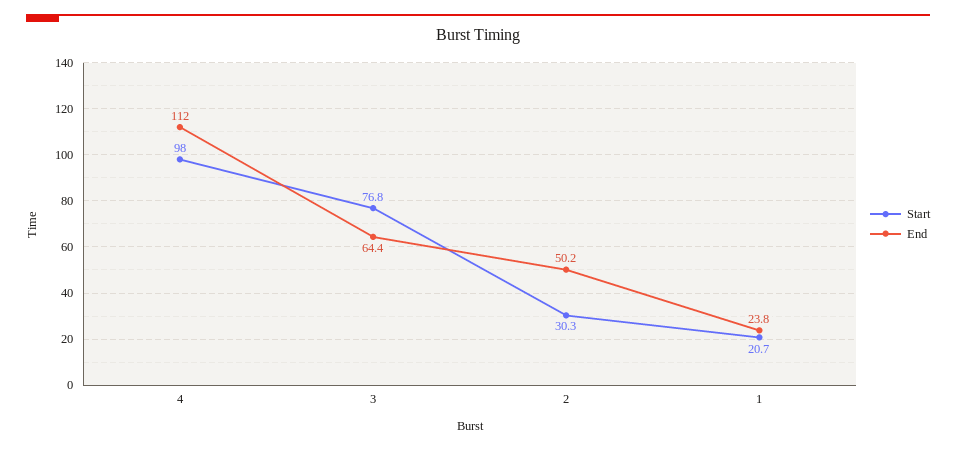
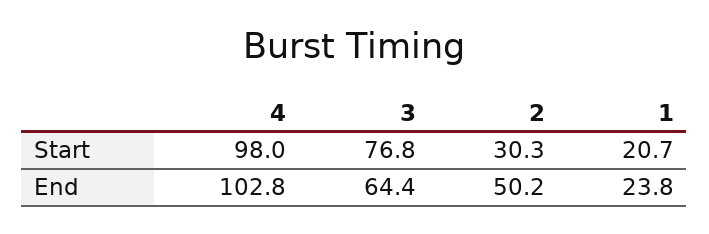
  {
    "Start": {
      "4": 98,
      "3": 76.8,
      "2": 30.3,
      "1": 20.7
    },
    "End": {
-     "4": 112,
+     "4": 102.8,
      "3": 64.4,
      "2": 50.2,
      "1": 23.8
    }
  }

